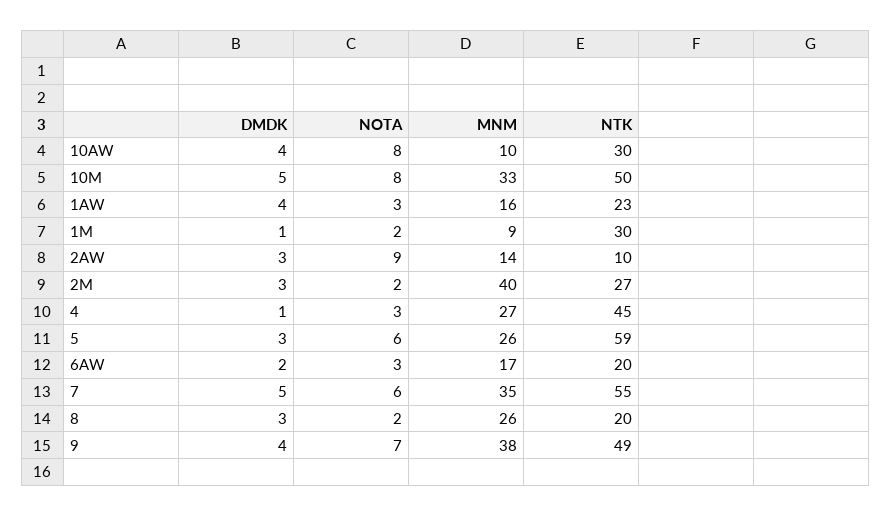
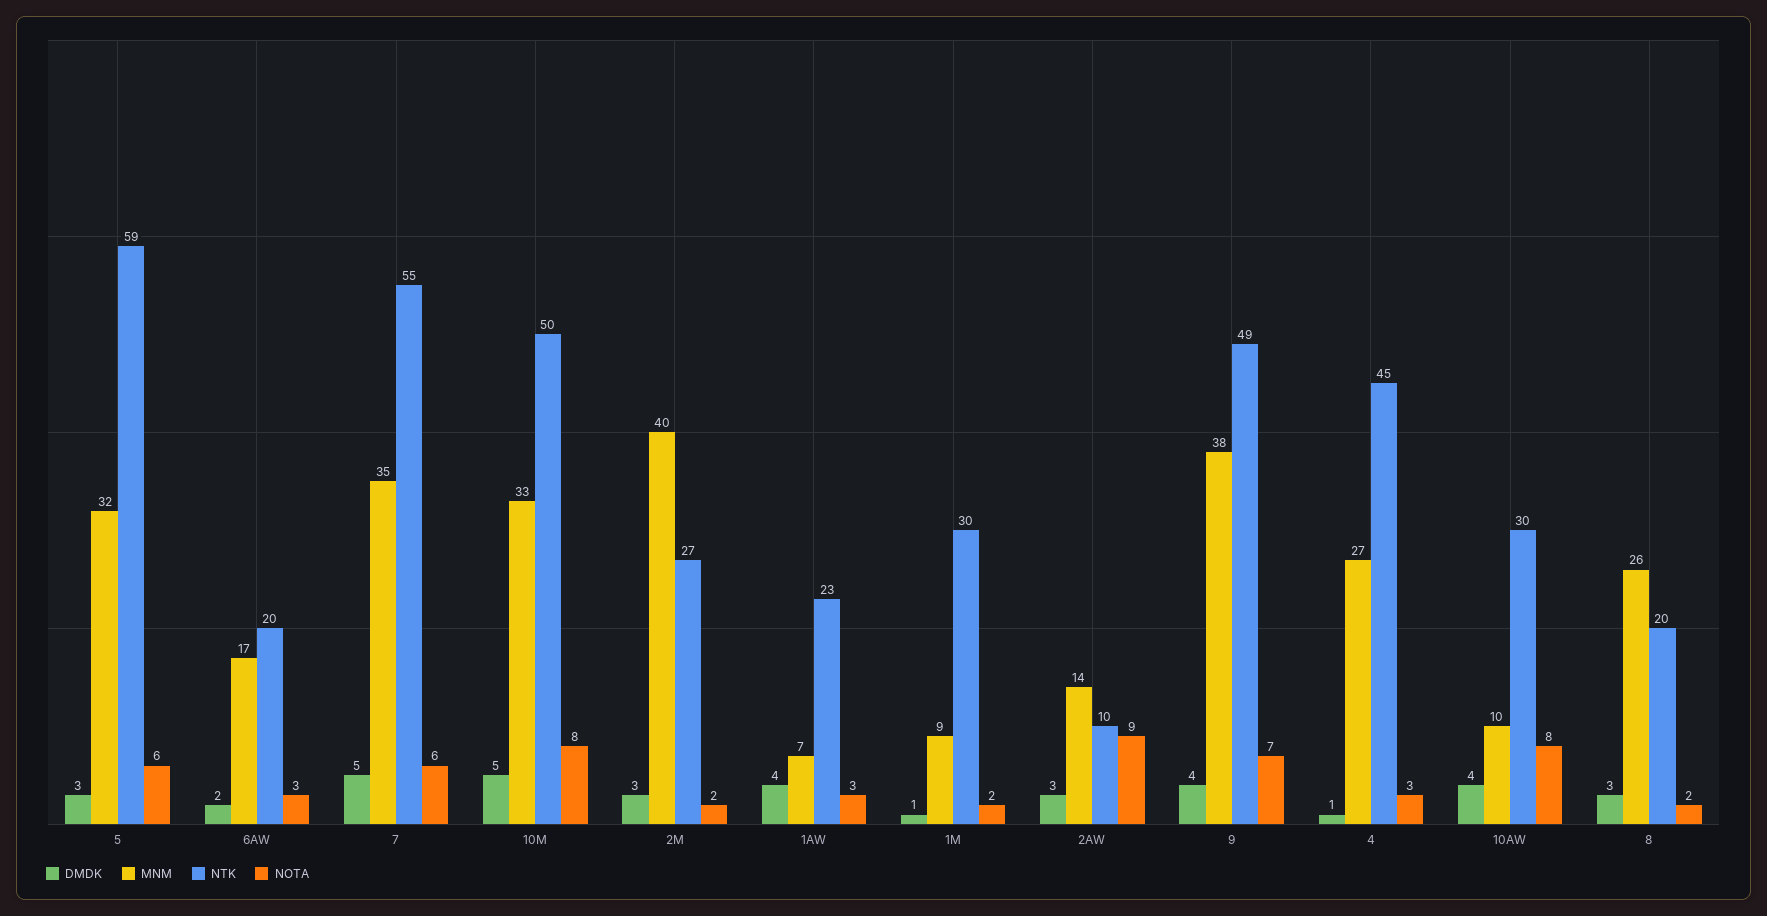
  {
    "DMDK": {
      "10AW": 4,
      "10M": 5,
      "1AW": 4,
      "1M": 1,
      "2AW": 3,
      "2M": 3,
      "4": 1,
      "5": 3,
      "6AW": 2,
      "7": 5,
      "8": 3,
      "9": 4
    },
    "NOTA": {
      "10AW": 8,
      "10M": 8,
      "1AW": 3,
      "1M": 2,
      "2AW": 9,
      "2M": 2,
      "4": 3,
      "5": 6,
      "6AW": 3,
      "7": 6,
      "8": 2,
      "9": 7
    },
    "MNM": {
      "10AW": 10,
      "10M": 33,
-     "1AW": 16,
+     "1AW": 7,
      "1M": 9,
      "2AW": 14,
      "2M": 40,
      "4": 27,
-     "5": 26,
+     "5": 32,
      "6AW": 17,
      "7": 35,
      "8": 26,
      "9": 38
    },
    "NTK": {
      "10AW": 30,
      "10M": 50,
      "1AW": 23,
      "1M": 30,
      "2AW": 10,
      "2M": 27,
      "4": 45,
      "5": 59,
      "6AW": 20,
      "7": 55,
      "8": 20,
      "9": 49
    }
  }

